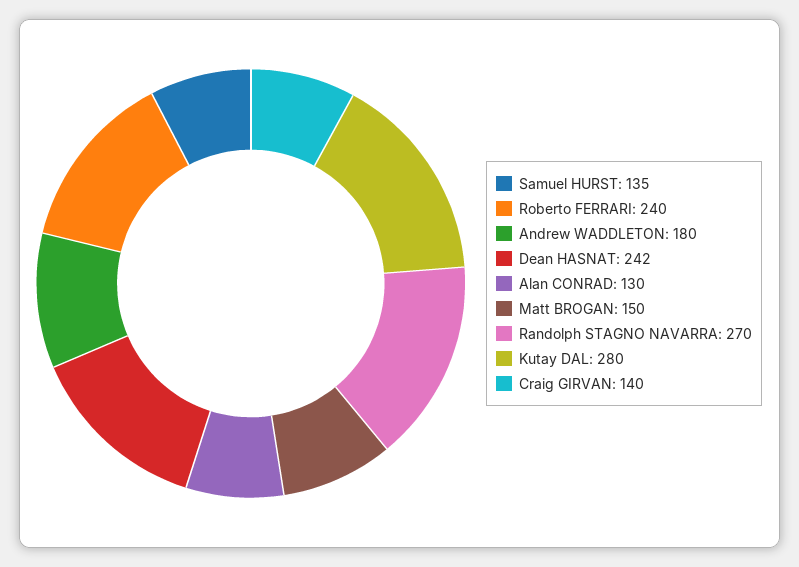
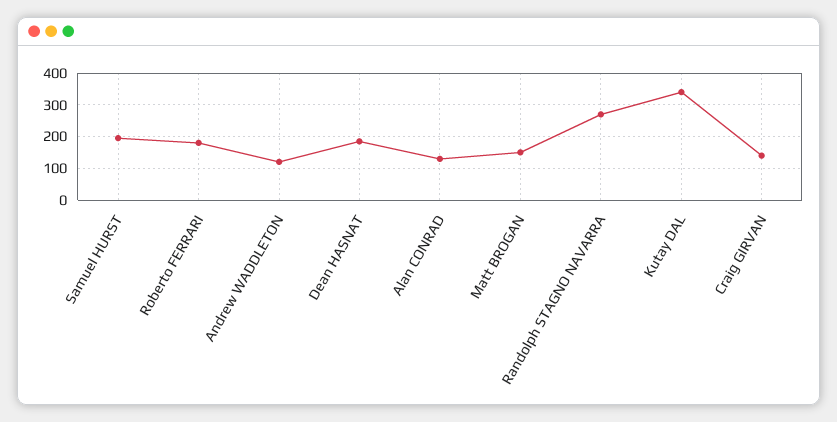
  {
-   "Samuel HURST": 135,
+   "Samuel HURST": 200,
-   "Roberto FERRARI": 240,
+   "Roberto FERRARI": 180,
-   "Andrew WADDLETON": 180,
+   "Andrew WADDLETON": 120,
-   "Dean HASNAT": 242,
+   "Dean HASNAT": 180,
    "Alan CONRAD": 130,
    "Matt BROGAN": 150,
    "Randolph STAGNO NAVARRA": 270,
-   "Kutay DAL": 280,
+   "Kutay DAL": 340,
    "Craig GIRVAN": 140
  }

